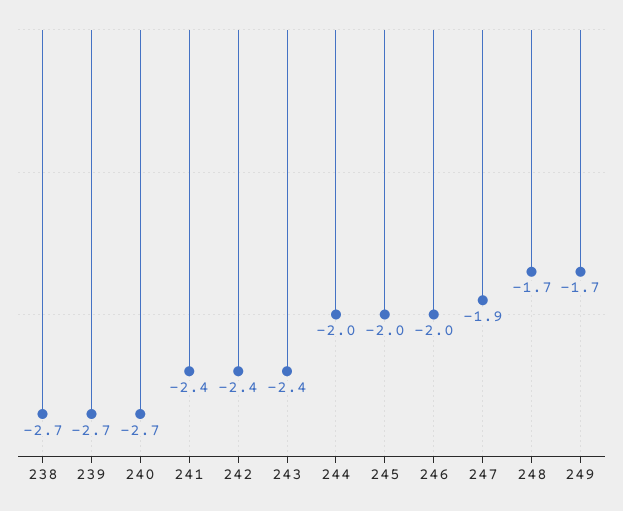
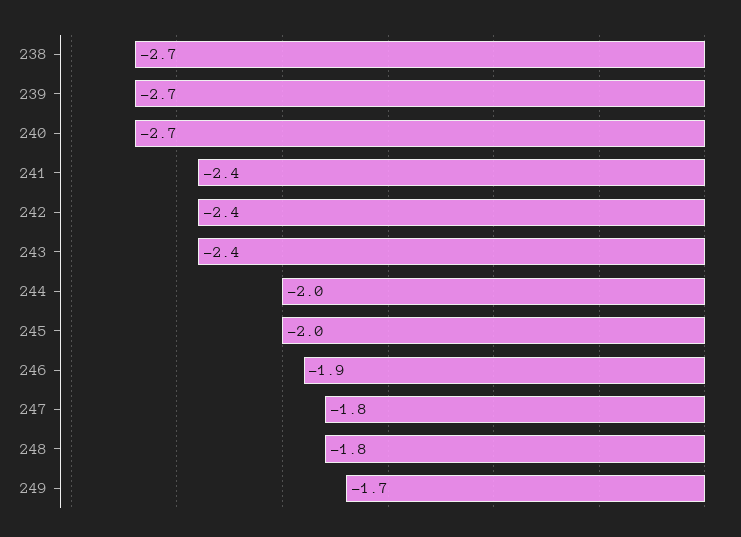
  {
    "238": -2.7,
    "239": -2.7,
    "240": -2.7,
    "241": -2.4,
    "242": -2.4,
    "243": -2.4,
    "244": -2,
    "245": -2,
-   "246": -2,
+   "246": -1.9,
-   "247": -1.9,
+   "247": -1.8,
-   "248": -1.7,
+   "248": -1.8,
    "249": -1.7
  }

